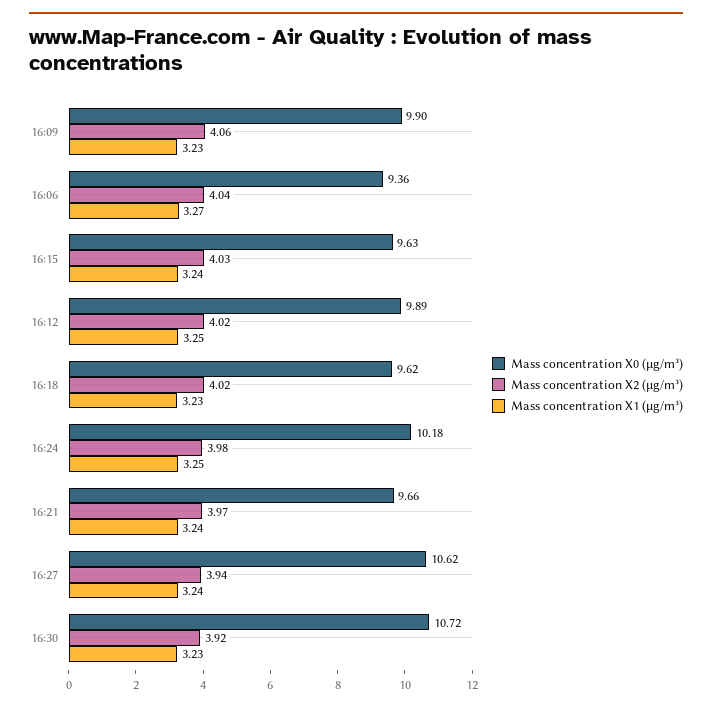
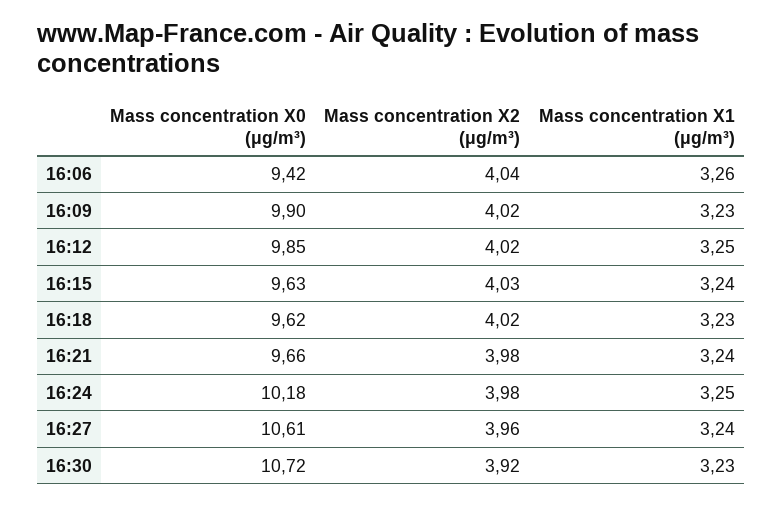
  {
    "Mass concentration X0 (μg/m³)": {
      "16:09": 9.9,
-     "16:06": 9.36,
+     "16:06": 9.42,
      "16:15": 9.63,
-     "16:12": 9.89,
+     "16:12": 9.85,
      "16:18": 9.62,
      "16:24": 10.18,
      "16:21": 9.66,
-     "16:27": 10.62,
+     "16:27": 10.61,
      "16:30": 10.72
    },
    "Mass concentration X2 (μg/m³)": {
-     "16:09": 4.06,
+     "16:09": 4.02,
      "16:06": 4.04,
      "16:15": 4.03,
      "16:12": 4.02,
      "16:18": 4.02,
      "16:24": 3.98,
-     "16:21": 3.97,
+     "16:21": 3.98,
-     "16:27": 3.94,
+     "16:27": 3.96,
      "16:30": 3.92
    },
    "Mass concentration X1 (μg/m³)": {
      "16:09": 3.23,
-     "16:06": 3.27,
+     "16:06": 3.26,
      "16:15": 3.24,
      "16:12": 3.25,
      "16:18": 3.23,
      "16:24": 3.25,
      "16:21": 3.24,
      "16:27": 3.24,
      "16:30": 3.23
    }
  }

